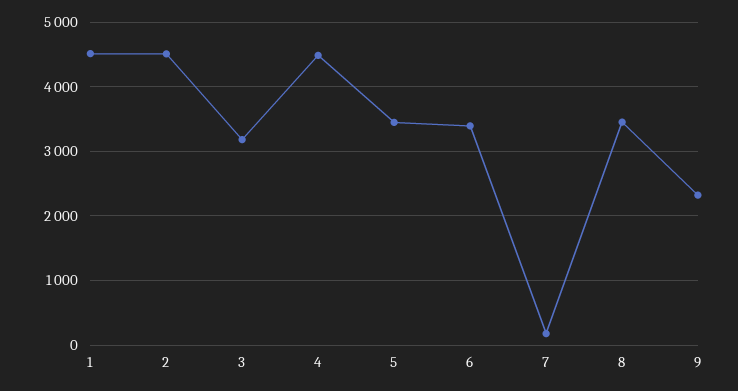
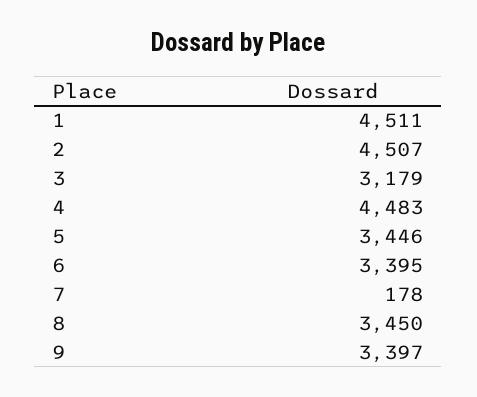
  {
    "1": 4511,
    "2": 4507,
    "3": 3179,
    "4": 4483,
    "5": 3446,
    "6": 3395,
    "7": 178,
    "8": 3450,
-   "9": 2300
+   "9": 3397
  }

